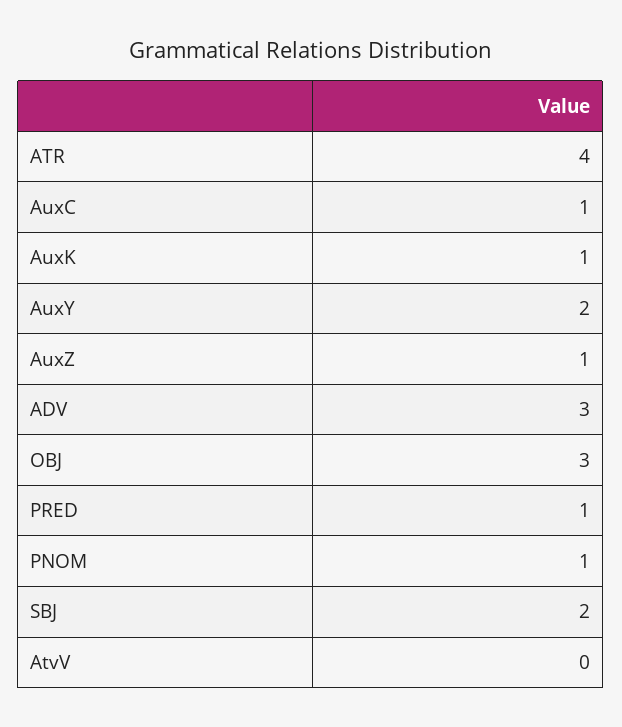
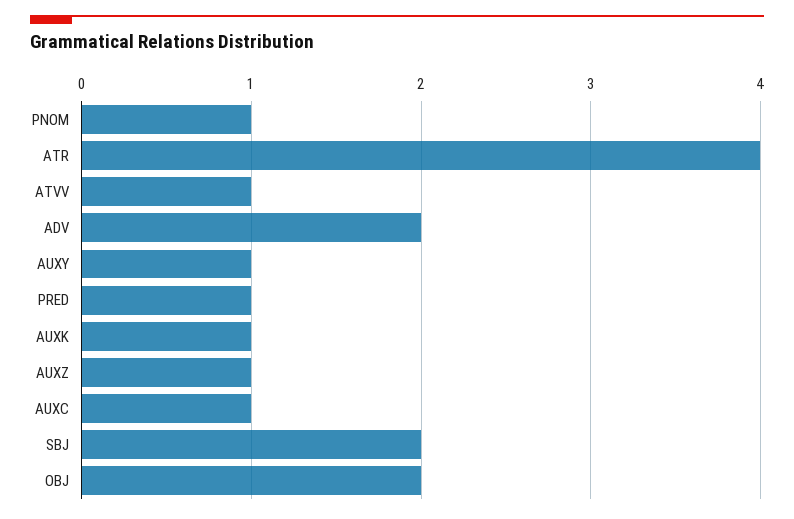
  {
    "ATR": 4,
    "AuxC": 1,
    "AuxK": 1,
-   "AuxY": 2,
+   "AuxY": 1,
    "AuxZ": 1,
-   "ADV": 3,
+   "ADV": 2,
-   "OBJ": 3,
+   "OBJ": 2,
    "PRED": 1,
    "PNOM": 1,
    "SBJ": 2,
-   "AtvV": 0
+   "AtvV": 1
  }

